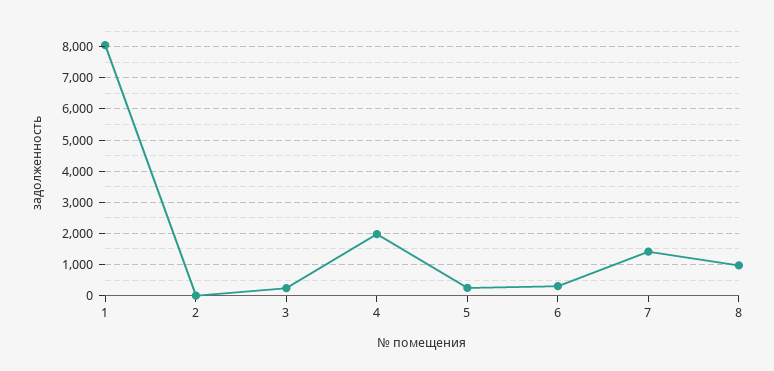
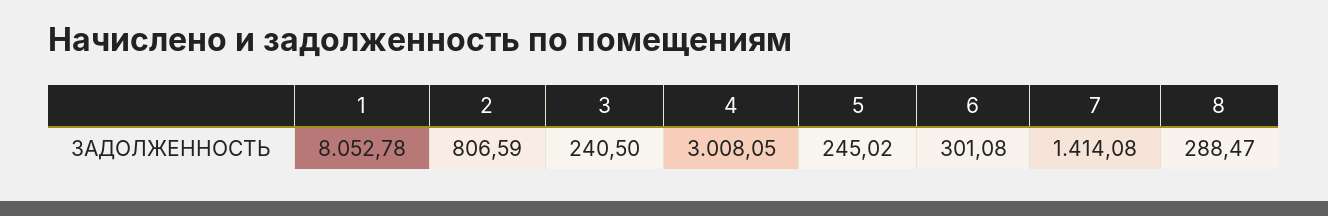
  {
    "1": 8052.78,
-   "2": 0,
+   "2": 806.59,
    "3": 240.5,
-   "4": 2000,
+   "4": 3008.05,
    "5": 245.02,
    "6": 301.08,
    "7": 1414.08,
-   "8": 1000
+   "8": 288.47
  }

